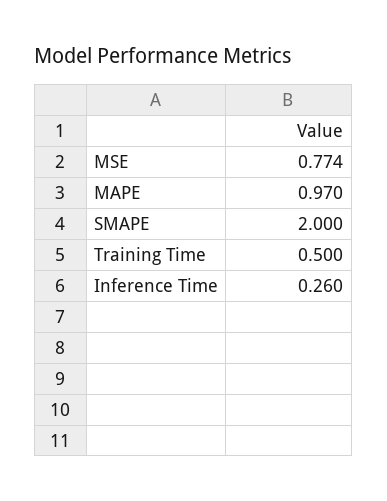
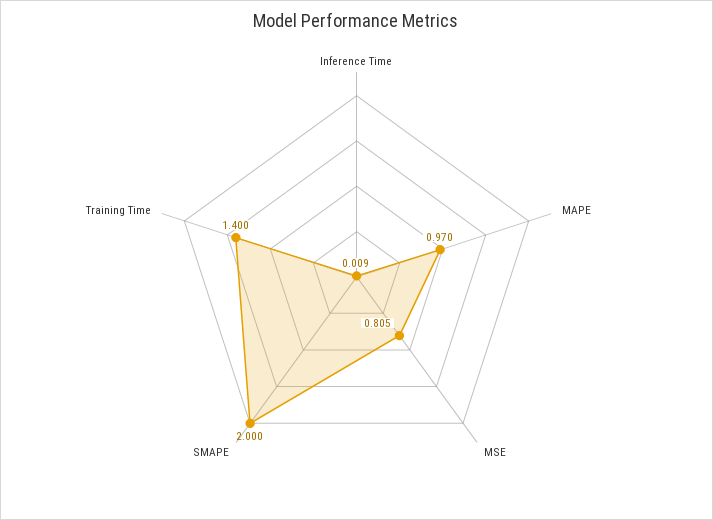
  {
-   "MSE": 0.774,
+   "MSE": 0.805,
    "MAPE": 0.97,
    "SMAPE": 2,
-   "Training Time": 0.5,
+   "Training Time": 1.4,
-   "Inference Time": 0.26
+   "Inference Time": 0.009
  }

